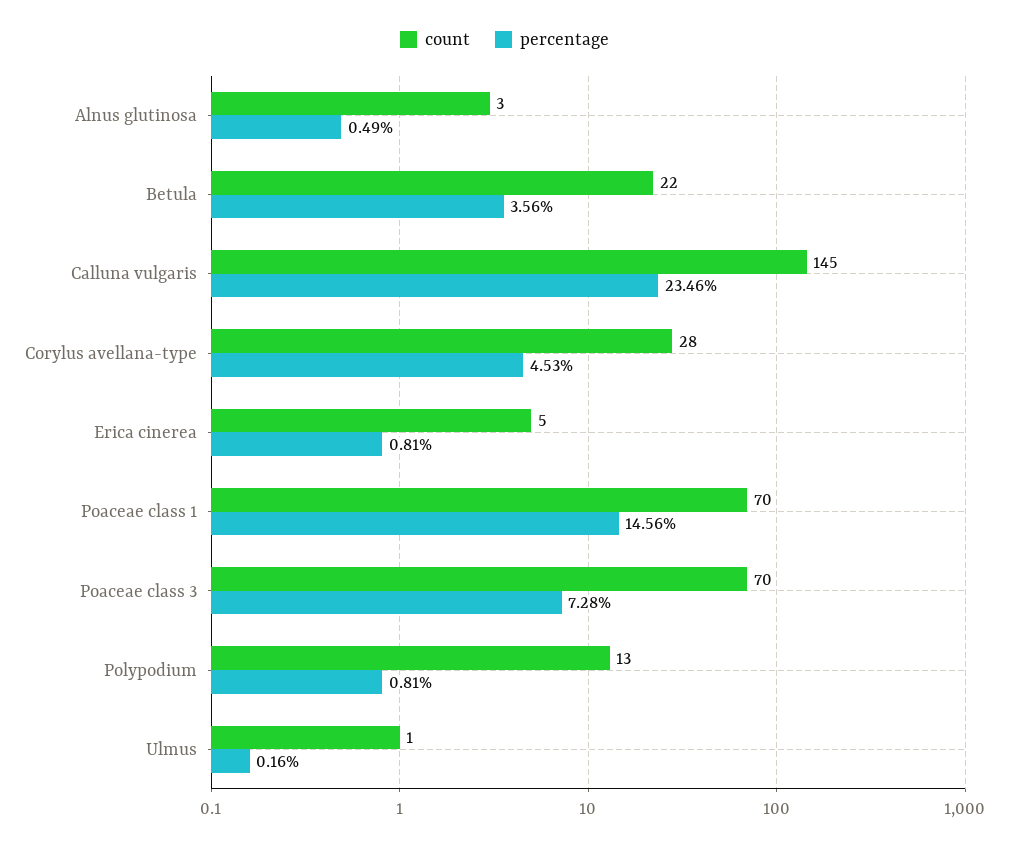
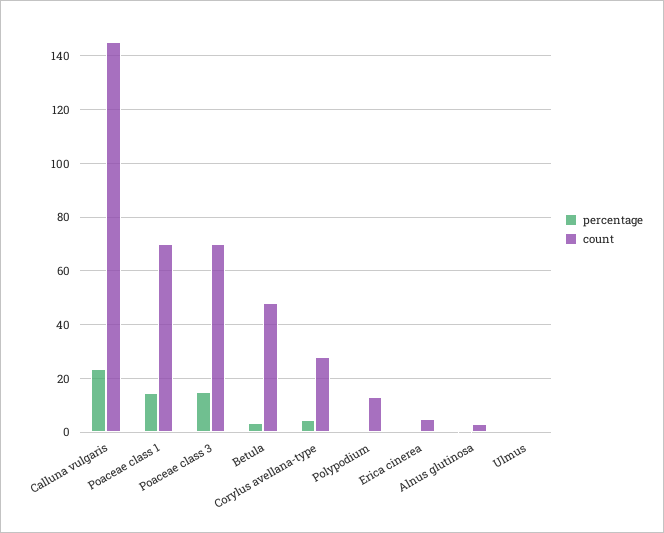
  {
    "count": {
      "Alnus glutinosa": 3,
-     "Betula": 22,
+     "Betula": 47.5,
      "Calluna vulgaris": 145,
      "Corylus avellana-type": 28,
      "Erica cinerea": 5,
      "Poaceae class 1": 70,
      "Poaceae class 3": 70,
      "Polypodium": 13,
      "Ulmus": 1
    },
    "percentage": {
      "Alnus glutinosa": 0.49,
      "Betula": 3.56,
      "Calluna vulgaris": 23.46,
      "Corylus avellana-type": 4.53,
      "Erica cinerea": 0.81,
      "Poaceae class 1": 14.56,
-     "Poaceae class 3": 7.28,
+     "Poaceae class 3": 15,
      "Polypodium": 0.81,
      "Ulmus": 0.16
    }
  }

